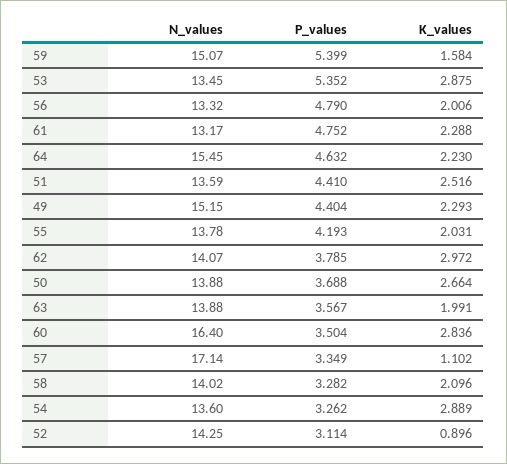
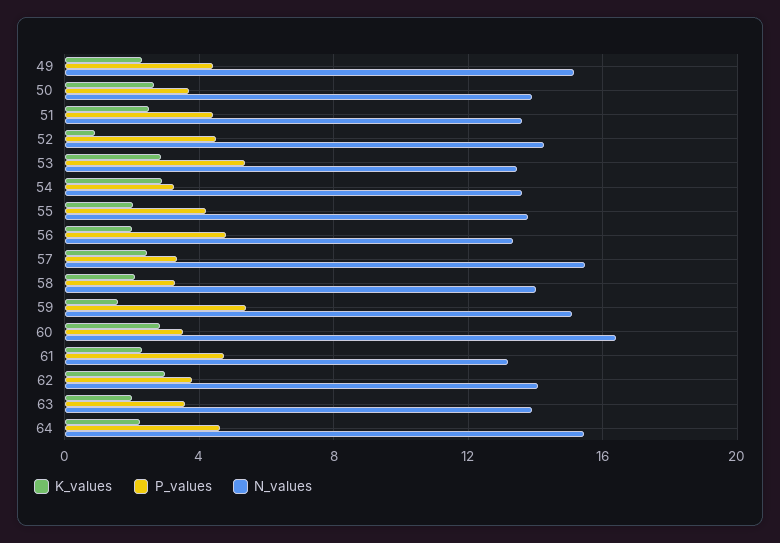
  {
    "N_values": {
      "59": 15.07,
      "53": 13.45,
      "56": 13.32,
      "61": 13.17,
      "64": 15.45,
      "51": 13.59,
      "49": 15.15,
      "55": 13.78,
      "62": 14.07,
      "50": 13.88,
      "63": 13.88,
      "60": 16.4,
-     "57": 17.14,
+     "57": 15.5,
      "58": 14.02,
      "54": 13.6,
      "52": 14.25
    },
    "P_values": {
      "59": 5.399,
      "53": 5.352,
      "56": 4.79,
      "61": 4.752,
      "64": 4.632,
      "51": 4.41,
      "49": 4.404,
      "55": 4.193,
      "62": 3.785,
      "50": 3.688,
      "63": 3.567,
      "60": 3.504,
      "57": 3.349,
      "58": 3.282,
      "54": 3.262,
-     "52": 3.114
+     "52": 4.5
    },
    "K_values": {
      "59": 1.584,
      "53": 2.875,
      "56": 2.006,
      "61": 2.288,
      "64": 2.23,
      "51": 2.516,
      "49": 2.293,
      "55": 2.031,
      "62": 2.972,
      "50": 2.664,
      "63": 1.991,
      "60": 2.836,
-     "57": 1.102,
+     "57": 2.5,
      "58": 2.096,
      "54": 2.889,
      "52": 0.896
    }
  }

